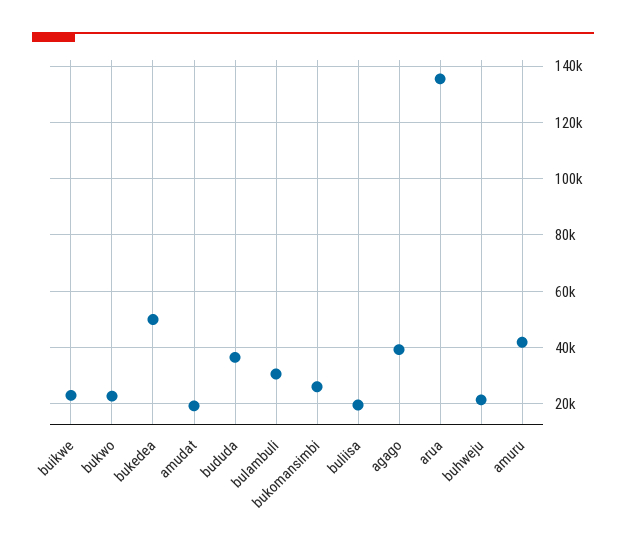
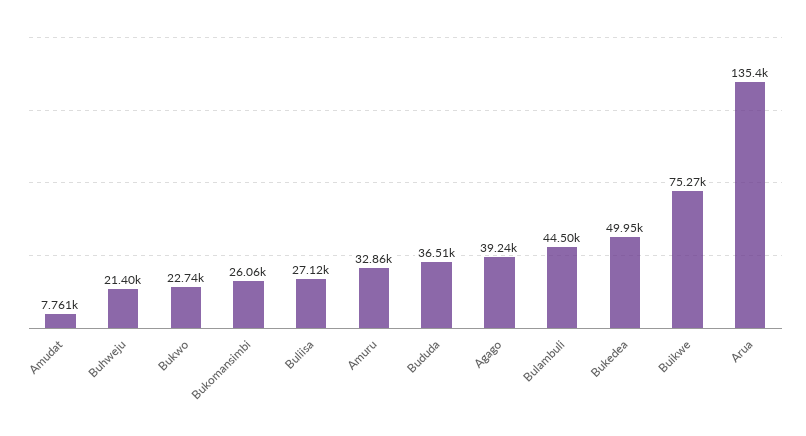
  {
-   "buikwe": 22500,
+   "buikwe": 75270,
    "bukwo": 22740,
    "bukedea": 49950,
-   "amudat": 20000,
+   "amudat": 7761,
    "bududa": 36510,
-   "bulambuli": 30000,
+   "bulambuli": 44500,
    "bukomansimbi": 26060,
-   "buliisa": 20000,
+   "buliisa": 27120,
    "agago": 39240,
    "arua": 135400,
    "buhweju": 21400,
-   "amuru": 42500
+   "amuru": 32860
  }

